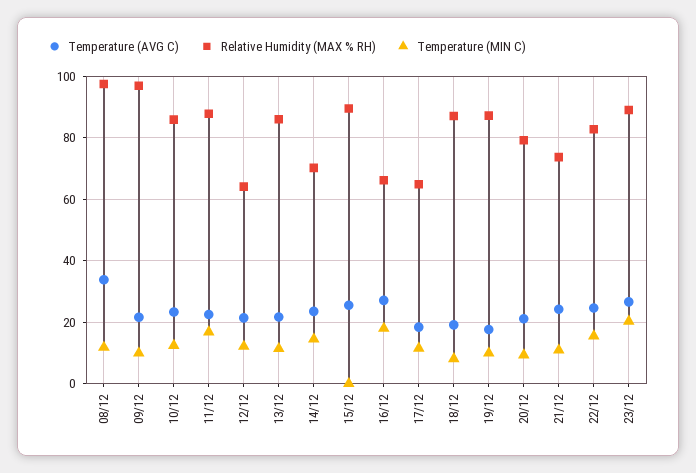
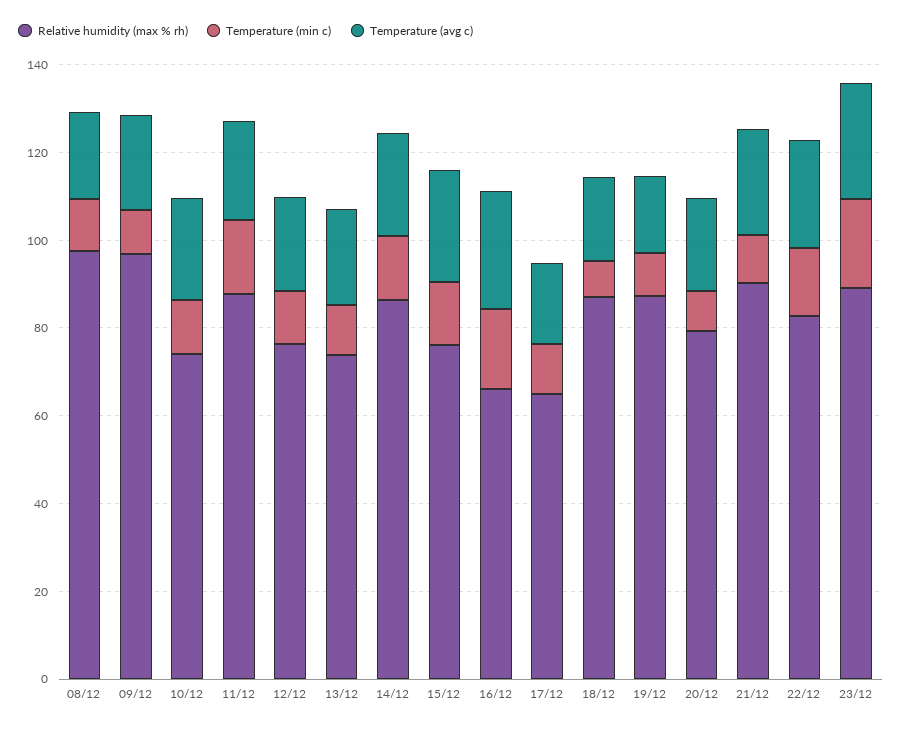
  {
    "Temperature (AVG C)": {
-     "08/12": 34,
+     "08/12": 20,
      "09/12": 22,
      "10/12": 24,
      "11/12": 22,
      "12/12": 22,
      "13/12": 22,
      "14/12": 24,
      "15/12": 26,
      "16/12": 28,
      "17/12": 18,
      "18/12": 20,
      "19/12": 18,
      "20/12": 22,
      "21/12": 24,
      "22/12": 24,
      "23/12": 26
    },
    "Relative Humidity (MAX % RH)": {
      "08/12": 98,
      "09/12": 96,
-     "10/12": 86,
+     "10/12": 75,
      "11/12": 88,
-     "12/12": 64,
+     "12/12": 75,
-     "13/12": 86,
+     "13/12": 75,
-     "14/12": 70,
+     "14/12": 85,
-     "15/12": 90,
+     "15/12": 75,
      "16/12": 66,
      "17/12": 64,
      "18/12": 88,
      "19/12": 88,
      "20/12": 80,
-     "21/12": 74,
+     "21/12": 90,
      "22/12": 82,
      "23/12": 90
    },
    "Temperature (MIN C)": {
      "08/12": 12,
      "09/12": 10,
      "10/12": 12,
      "11/12": 16,
      "12/12": 12,
      "13/12": 12,
      "14/12": 14,
-     "15/12": 0,
+     "15/12": 15,
      "16/12": 18,
      "17/12": 12,
      "18/12": 8,
      "19/12": 10,
      "20/12": 10,
      "21/12": 10,
      "22/12": 16,
      "23/12": 20
    }
  }

